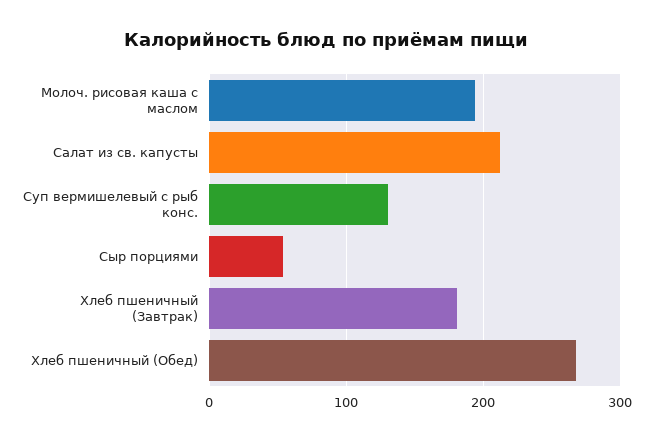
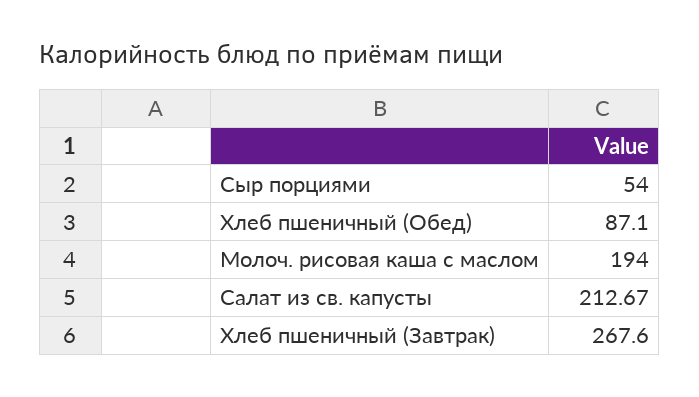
  {
    "Молоч. рисовая каша с маслом": 194,
    "Салат из св. капусты": 212.67,
-   "Суп вермишелевый с рыб конс.": 130,
    "Сыр порциями": 54,
-   "Хлеб пшеничный (Завтрак)": 180,
+   "Хлеб пшеничный (Завтрак)": 267.6,
-   "Хлеб пшеничный (Обед)": 270
+   "Хлеб пшеничный (Обед)": 87.1
  }

